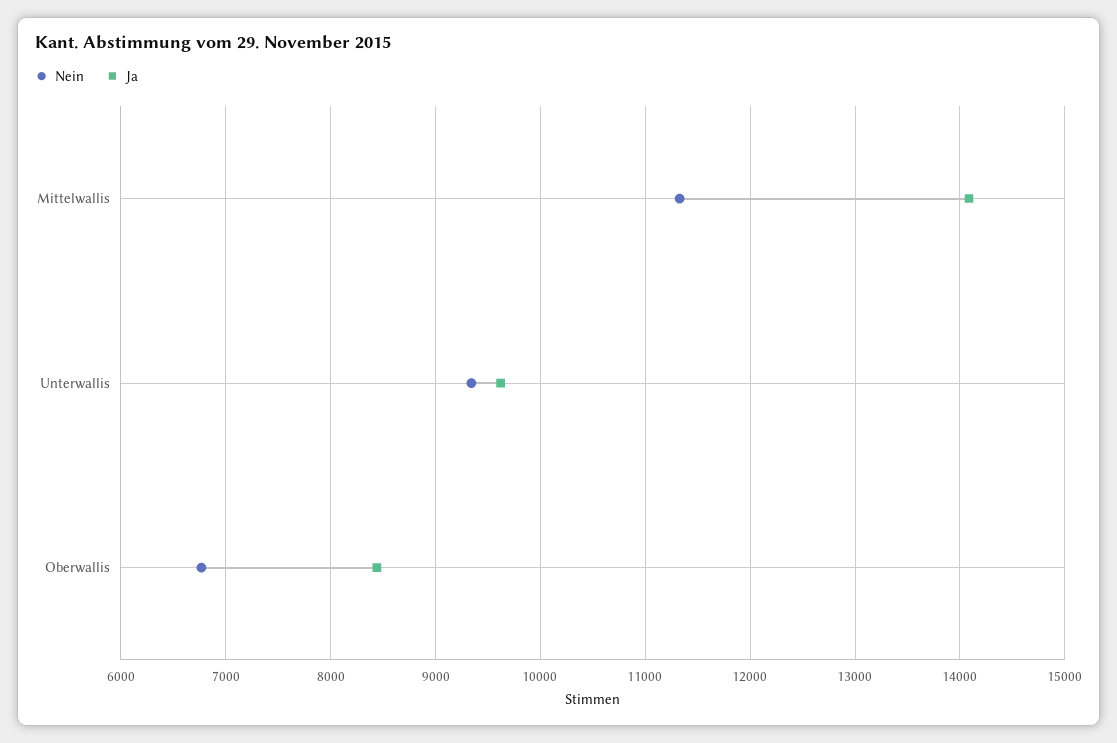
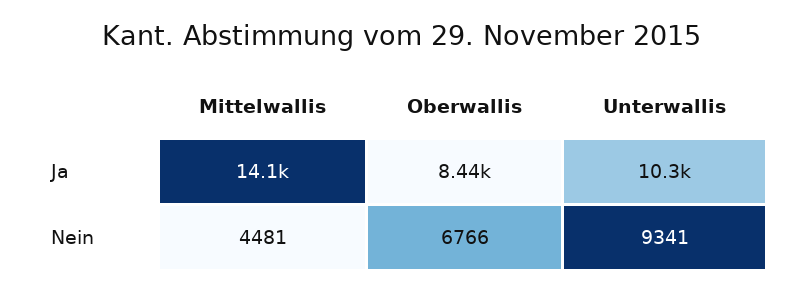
  {
    "Nein": {
-     "Mittelwallis": 11300,
+     "Mittelwallis": 4481,
      "Unterwallis": 9341,
      "Oberwallis": 6766
    },
    "Ja": {
      "Mittelwallis": 14100,
-     "Unterwallis": 9600,
+     "Unterwallis": 10300,
      "Oberwallis": 8440
    }
  }

